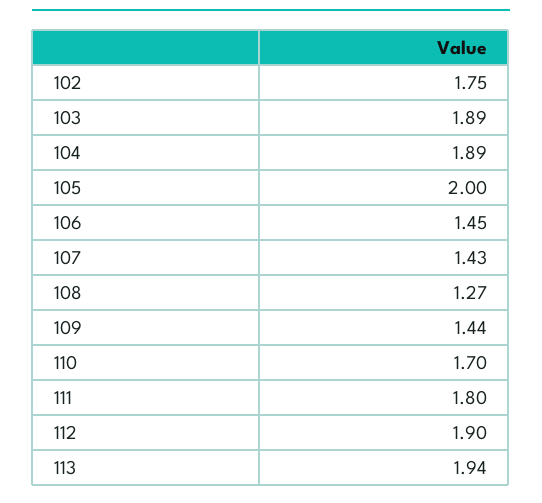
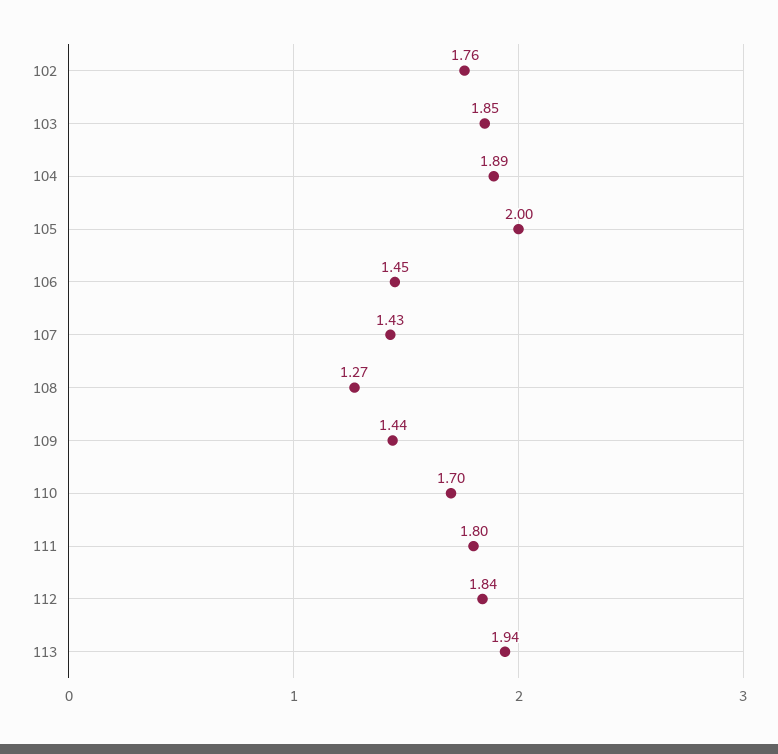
  {
-   "102": 1.75,
+   "102": 1.76,
-   "103": 1.89,
+   "103": 1.85,
    "104": 1.89,
    "105": 2,
    "106": 1.45,
    "107": 1.43,
    "108": 1.27,
    "109": 1.44,
    "110": 1.7,
    "111": 1.8,
-   "112": 1.9,
+   "112": 1.84,
    "113": 1.94
  }

